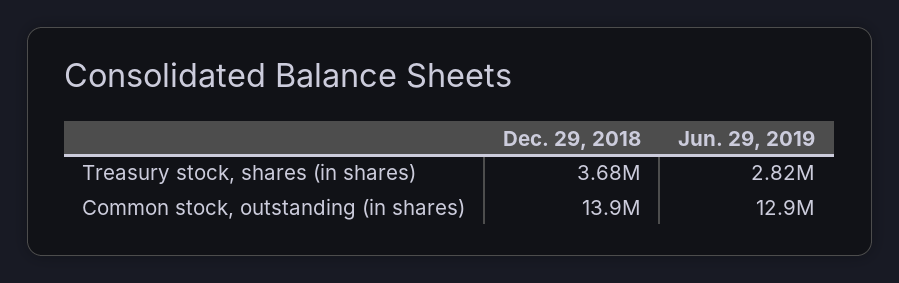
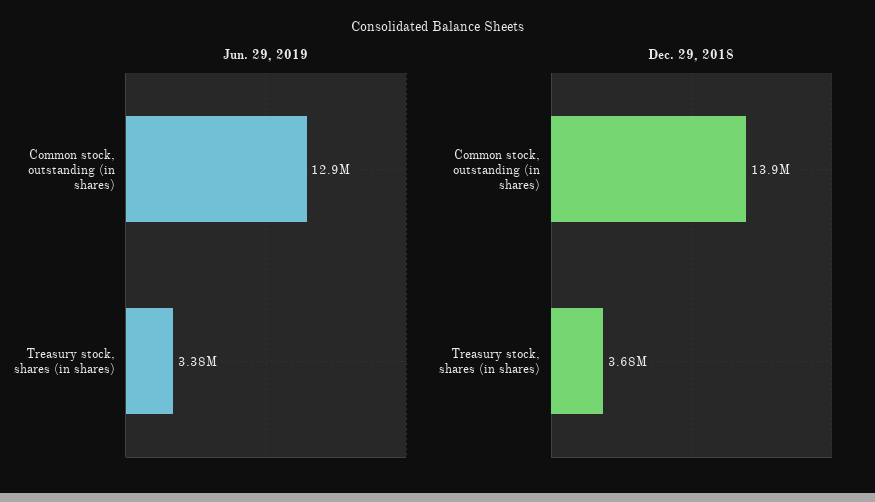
  {
    "Dec. 29, 2018": {
      "Treasury stock, shares (in shares)": 3680000,
      "Common stock, outstanding (in shares)": 13900000
    },
    "Jun. 29, 2019": {
-     "Treasury stock, shares (in shares)": 2820000,
+     "Treasury stock, shares (in shares)": 3380000,
      "Common stock, outstanding (in shares)": 12900000
    }
  }

